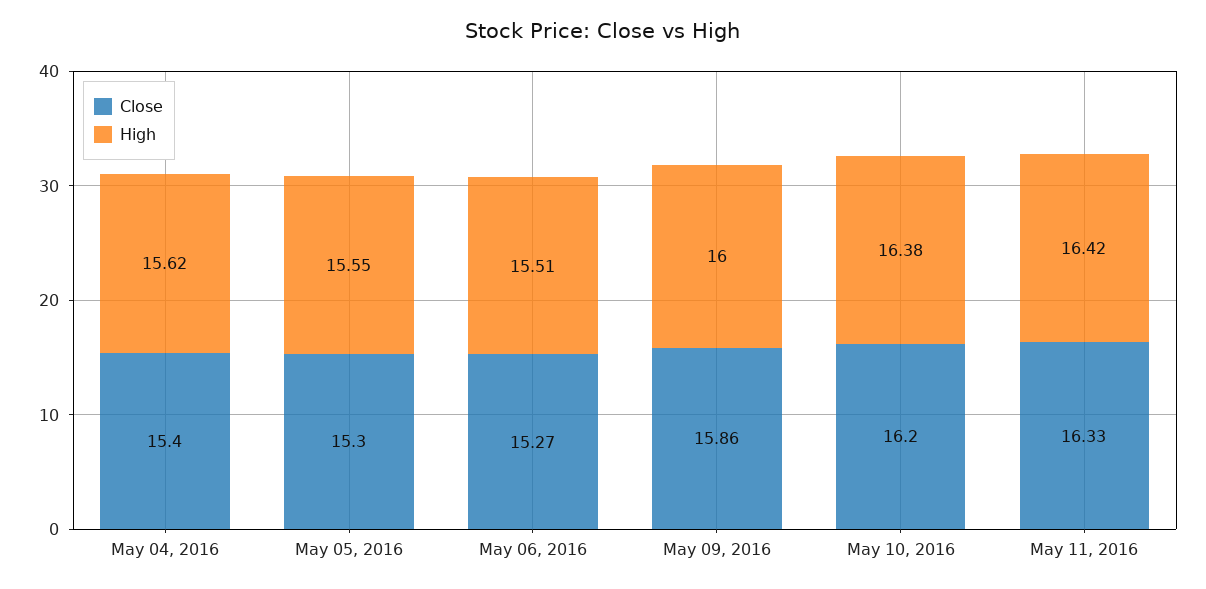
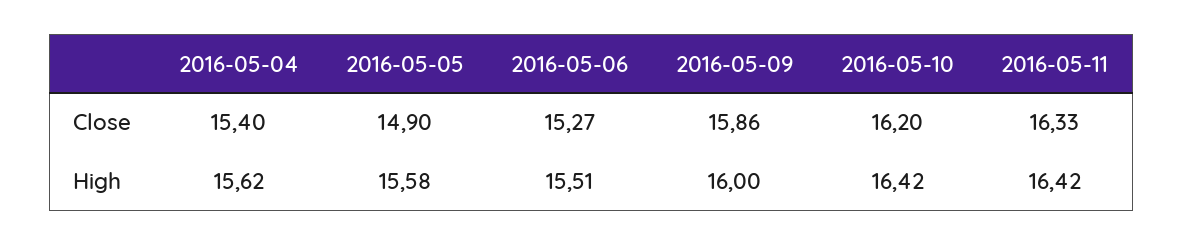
  {
    "Close": {
      "May 04, 2016": 15.4,
-     "May 05, 2016": 15.3,
+     "May 05, 2016": 14.9,
      "May 06, 2016": 15.27,
      "May 09, 2016": 15.86,
      "May 10, 2016": 16.2,
      "May 11, 2016": 16.33
    },
    "High": {
      "May 04, 2016": 15.62,
-     "May 05, 2016": 15.55,
+     "May 05, 2016": 15.58,
      "May 06, 2016": 15.51,
      "May 09, 2016": 16,
-     "May 10, 2016": 16.38,
+     "May 10, 2016": 16.42,
      "May 11, 2016": 16.42
    }
  }

